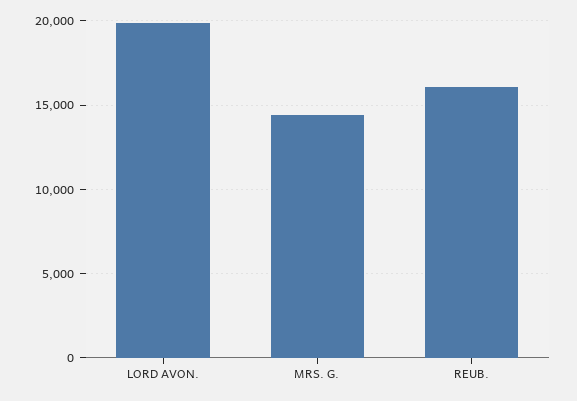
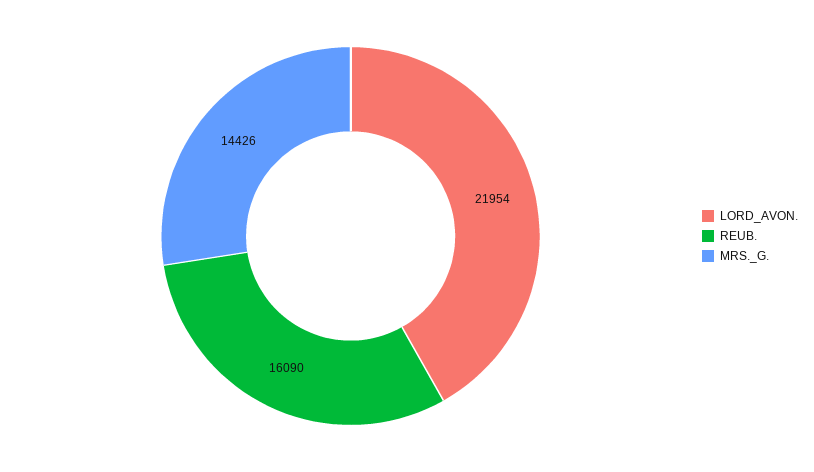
  {
-   "LORD AVON.": 20000,
+   "LORD AVON.": 21954,
    "MRS. G.": 14426,
    "REUB.": 16090
  }

